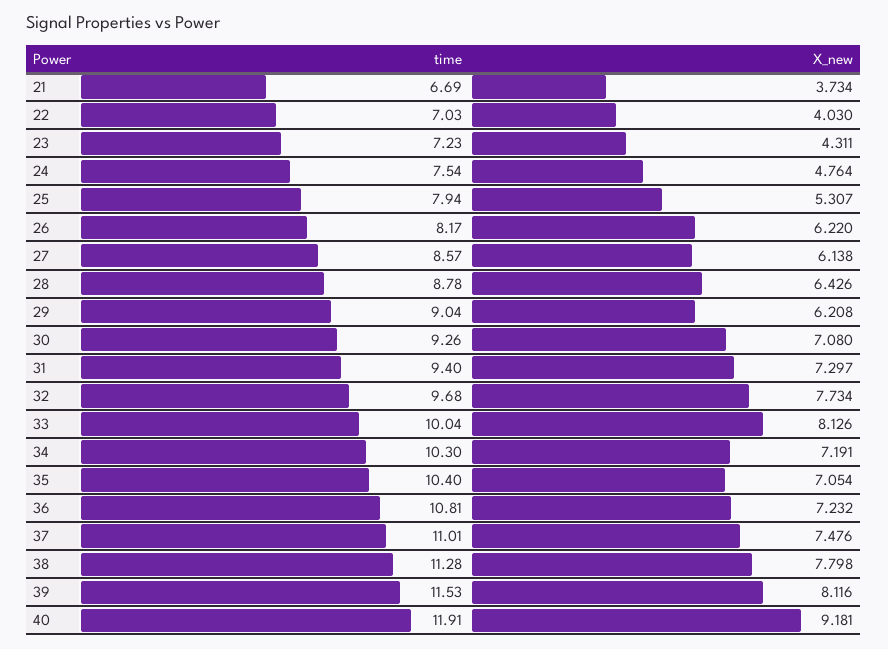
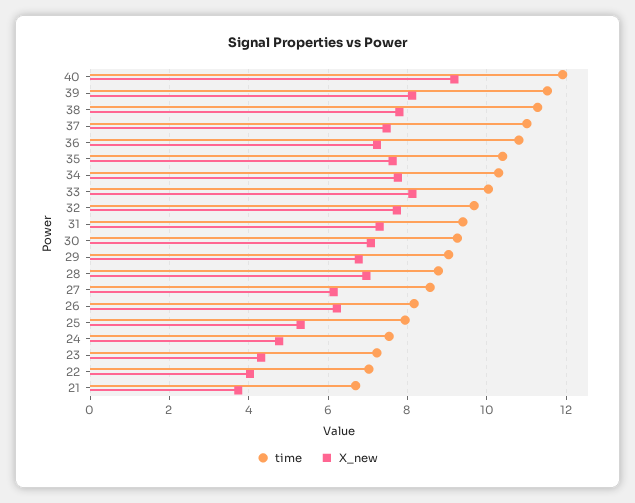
  {
    "time": {
      "21": 6.69,
      "22": 7.03,
      "23": 7.23,
      "24": 7.54,
      "25": 7.94,
      "26": 8.17,
      "27": 8.57,
      "28": 8.78,
      "29": 9.04,
      "30": 9.26,
      "31": 9.4,
      "32": 9.68,
      "33": 10.04,
      "34": 10.3,
      "35": 10.4,
      "36": 10.81,
      "37": 11.01,
      "38": 11.28,
      "39": 11.53,
      "40": 11.91
    },
    "X_new": {
      "21": 3.734,
      "22": 4.03,
      "23": 4.311,
      "24": 4.764,
      "25": 5.307,
      "26": 6.22,
      "27": 6.138,
-     "28": 6.426,
+     "28": 7,
-     "29": 6.208,
+     "29": 6.8,
      "30": 7.08,
      "31": 7.297,
      "32": 7.734,
      "33": 8.126,
-     "34": 7.191,
+     "34": 7.8,
-     "35": 7.054,
+     "35": 7.6,
      "36": 7.232,
      "37": 7.476,
      "38": 7.798,
      "39": 8.116,
      "40": 9.181
    }
  }

